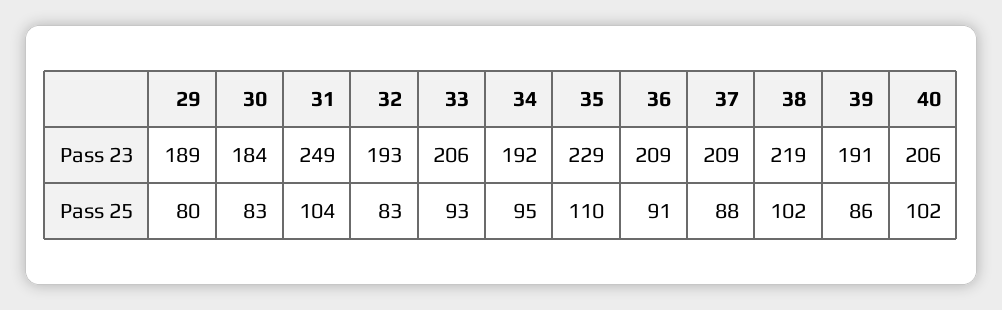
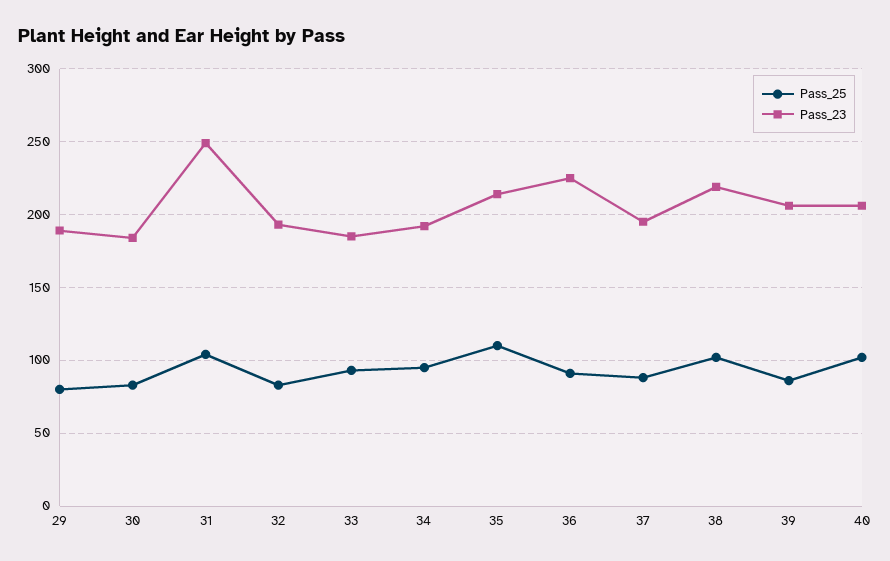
  {
    "Pass 23": {
      "29": 189,
      "30": 184,
      "31": 249,
      "32": 193,
-     "33": 206,
+     "33": 185,
      "34": 192,
-     "35": 229,
+     "35": 215,
-     "36": 209,
+     "36": 225,
-     "37": 209,
+     "37": 195,
      "38": 219,
-     "39": 191,
+     "39": 205,
      "40": 206
    },
    "Pass 25": {
      "29": 80,
      "30": 83,
      "31": 104,
      "32": 83,
      "33": 93,
      "34": 95,
      "35": 110,
      "36": 91,
      "37": 88,
      "38": 102,
      "39": 86,
      "40": 102
    }
  }

